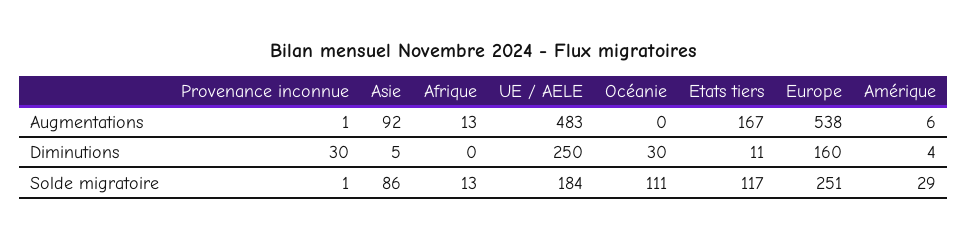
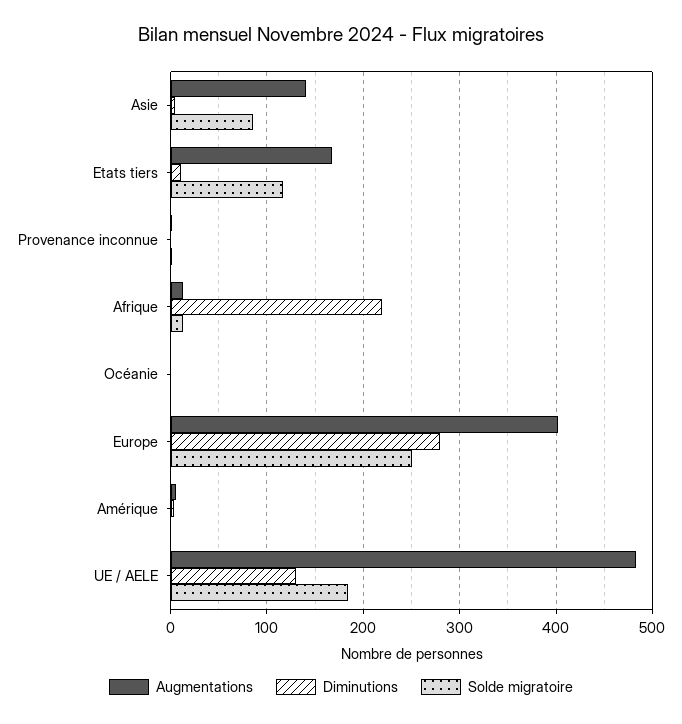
  {
    "Augmentations": {
      "Provenance inconnue": 1,
-     "Asie": 92,
+     "Asie": 140,
      "Afrique": 13,
      "UE / AELE": 483,
      "Océanie": 0,
      "Etats tiers": 167,
-     "Europe": 538,
+     "Europe": 400,
      "Amérique": 6
    },
    "Diminutions": {
-     "Provenance inconnue": 30,
+     "Provenance inconnue": 0,
      "Asie": 5,
-     "Afrique": 0,
+     "Afrique": 220,
-     "UE / AELE": 250,
+     "UE / AELE": 130,
-     "Océanie": 30,
+     "Océanie": 0,
      "Etats tiers": 11,
-     "Europe": 160,
+     "Europe": 280,
      "Amérique": 4
    },
    "Solde migratoire": {
      "Provenance inconnue": 1,
      "Asie": 86,
      "Afrique": 13,
      "UE / AELE": 184,
-     "Océanie": 111,
+     "Océanie": 0,
      "Etats tiers": 117,
      "Europe": 251,
-     "Amérique": 29
+     "Amérique": 0
    }
  }

